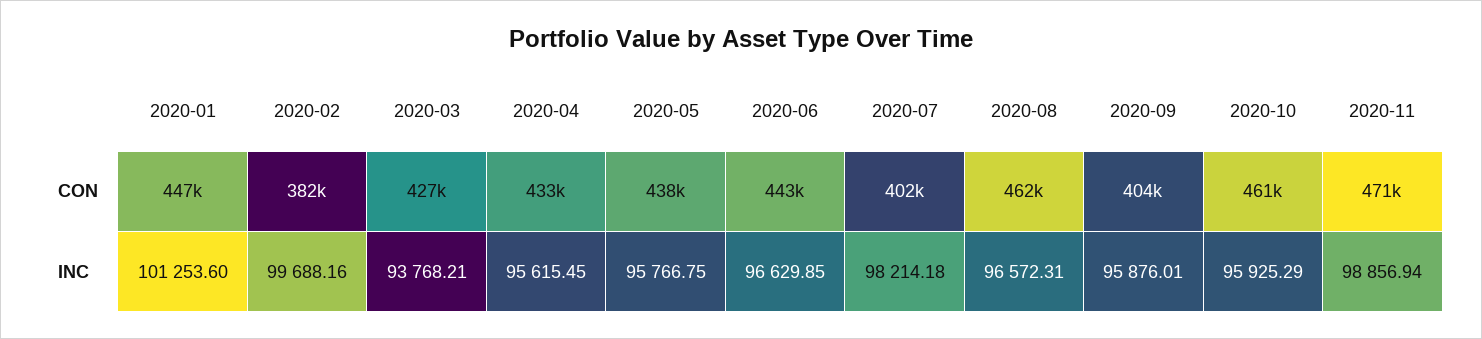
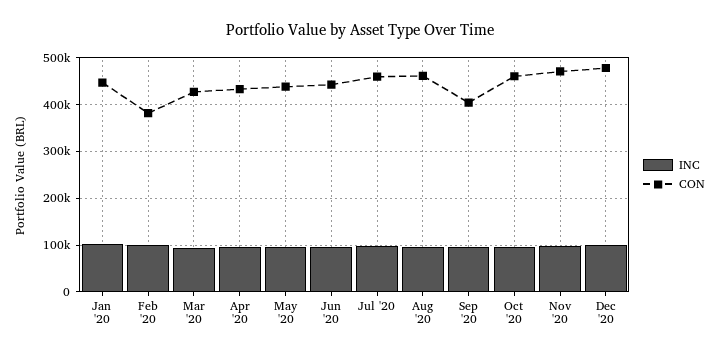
  {
    "CON": {
      "2020-01": 447000,
      "2020-02": 382000,
      "2020-03": 427000,
      "2020-04": 433000,
      "2020-05": 438000,
      "2020-06": 443000,
-     "2020-07": 402000,
+     "2020-07": 460000,
      "2020-08": 462000,
      "2020-09": 404000,
      "2020-10": 461000,
-     "2020-11": 471000
+     "2020-11": 471000,
+     "Dec '20": 480000
    },
    "INC": {
      "2020-01": 101253.6,
      "2020-02": 99688.16,
      "2020-03": 93768.21,
      "2020-04": 95615.45,
      "2020-05": 95766.75,
      "2020-06": 96629.85,
      "2020-07": 98214.18,
      "2020-08": 96572.31,
      "2020-09": 95876.01,
      "2020-10": 95925.29,
-     "2020-11": 98856.94
+     "2020-11": 98856.94,
+     "Dec '20": 100000
    }
  }

